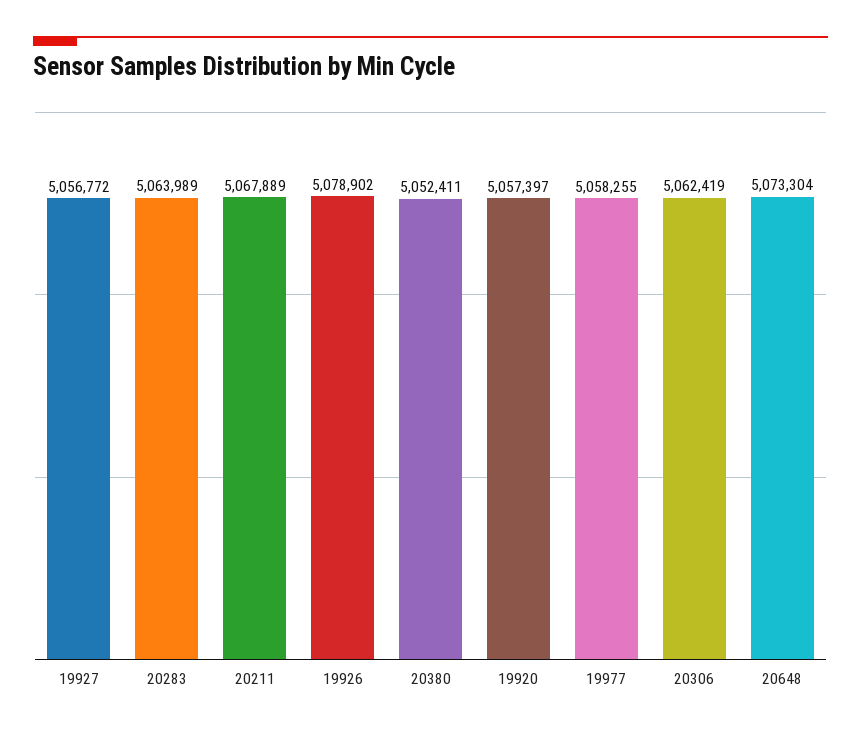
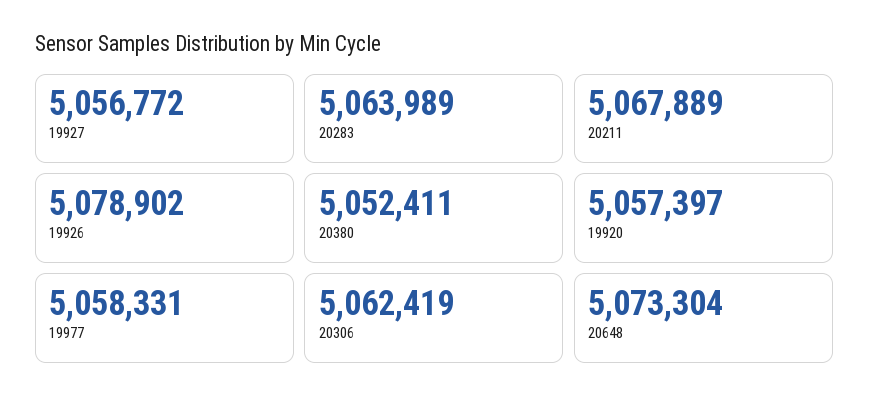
  {
    "19927": 5056772,
    "20283": 5063989,
    "20211": 5067889,
    "19926": 5078902,
    "20380": 5052411,
    "19920": 5057397,
-   "19977": 5058255,
+   "19977": 5058331,
    "20306": 5062419,
    "20648": 5073304
  }

